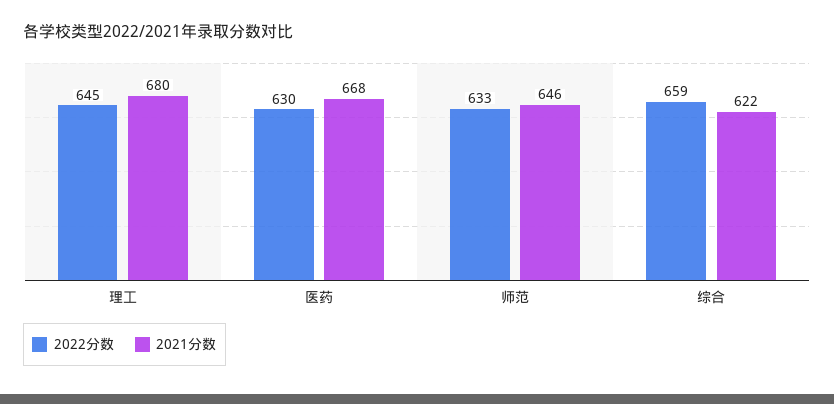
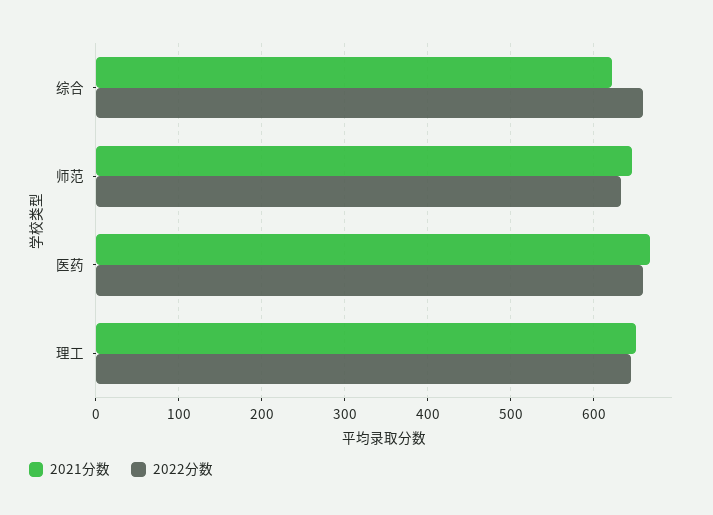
  {
    "2022分数": {
      "理工": 645,
-     "医药": 630,
+     "医药": 660,
      "师范": 633,
      "综合": 659
    },
    "2021分数": {
-     "理工": 680,
+     "理工": 650,
      "医药": 668,
      "师范": 646,
      "综合": 622
    }
  }

